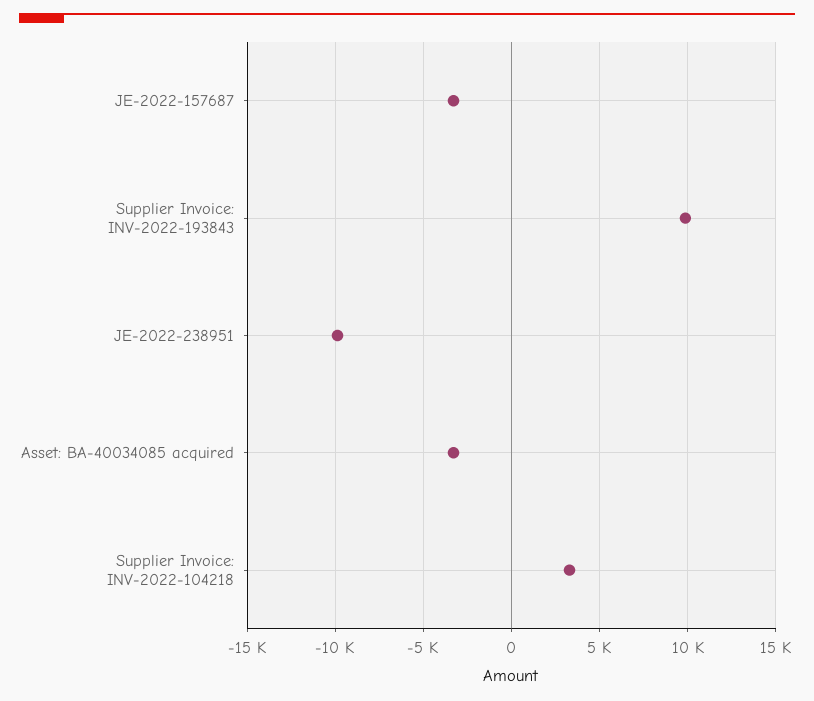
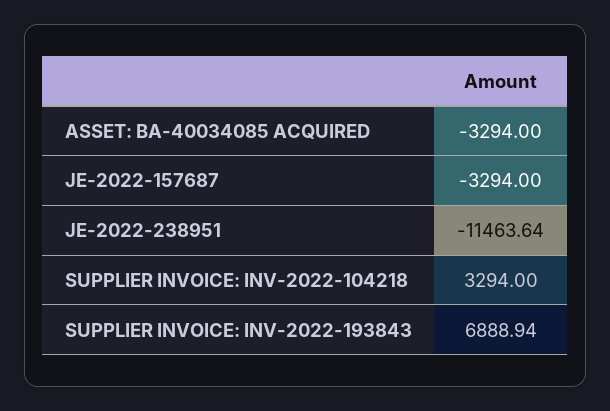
  {
    "JE-2022-157687": -3294,
-   "Supplier Invoice: INV-2022-193843": 10000,
+   "Supplier Invoice: INV-2022-193843": 6888.94,
-   "JE-2022-238951": -10000,
+   "JE-2022-238951": -11463.64,
    "Asset: BA-40034085 acquired": -3294,
    "Supplier Invoice: INV-2022-104218": 3294
  }

